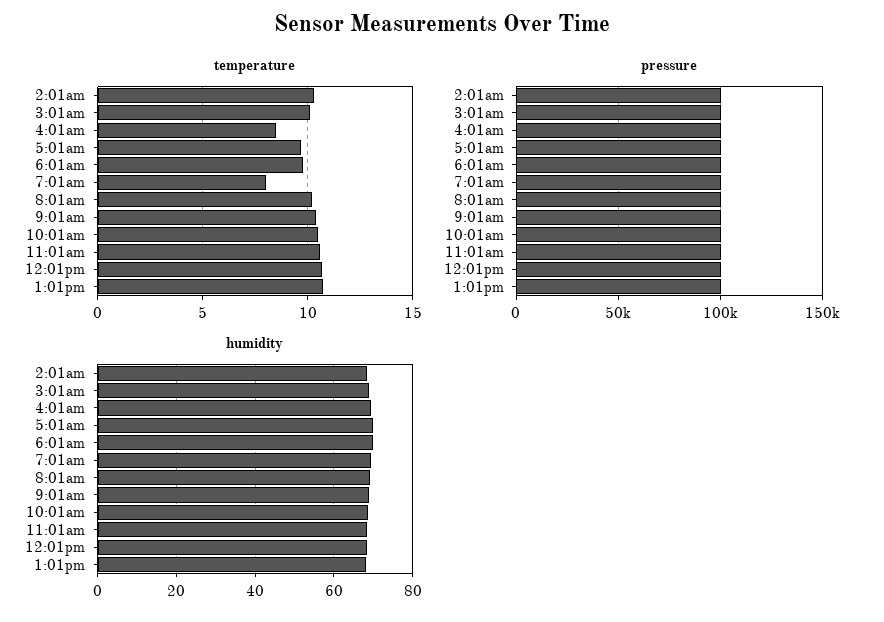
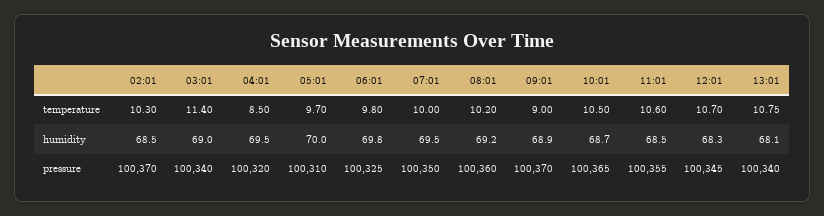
  {
    "temperature": {
      "2:01am": 10.3,
-     "3:01am": 10,
+     "3:01am": 11.4,
      "4:01am": 8.5,
      "5:01am": 9.7,
      "6:01am": 9.8,
-     "7:01am": 8,
+     "7:01am": 10,
      "8:01am": 10.2,
-     "9:01am": 10.5,
+     "9:01am": 9,
      "10:01am": 10.5,
      "11:01am": 10.6,
      "12:01pm": 10.7,
      "1:01pm": 10.75
    },
    "pressure": {
      "2:01am": 100370,
      "3:01am": 100340,
      "4:01am": 100320,
      "5:01am": 100310,
      "6:01am": 100325,
      "7:01am": 100350,
      "8:01am": 100360,
      "9:01am": 100370,
      "10:01am": 100365,
      "11:01am": 100355,
      "12:01pm": 100345,
      "1:01pm": 100340
    },
    "humidity": {
      "2:01am": 68.5,
      "3:01am": 69,
      "4:01am": 69.5,
      "5:01am": 70,
      "6:01am": 69.8,
      "7:01am": 69.5,
      "8:01am": 69.2,
      "9:01am": 68.9,
      "10:01am": 68.7,
      "11:01am": 68.5,
      "12:01pm": 68.3,
      "1:01pm": 68.1
    }
  }

